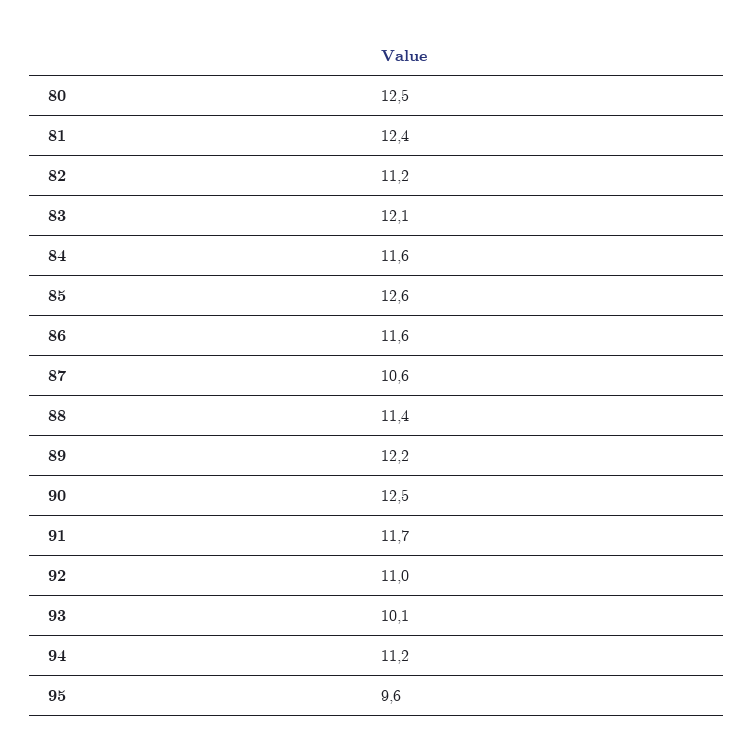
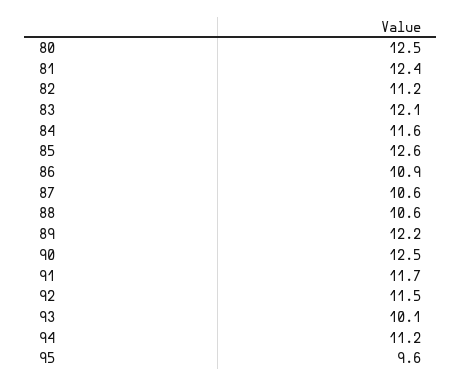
  {
    "80": 12.5,
    "81": 12.4,
    "82": 11.2,
    "83": 12.1,
    "84": 11.6,
    "85": 12.6,
-   "86": 11.6,
+   "86": 10.9,
    "87": 10.6,
-   "88": 11.4,
+   "88": 10.6,
    "89": 12.2,
    "90": 12.5,
    "91": 11.7,
-   "92": 11,
+   "92": 11.5,
    "93": 10.1,
    "94": 11.2,
    "95": 9.6
  }

